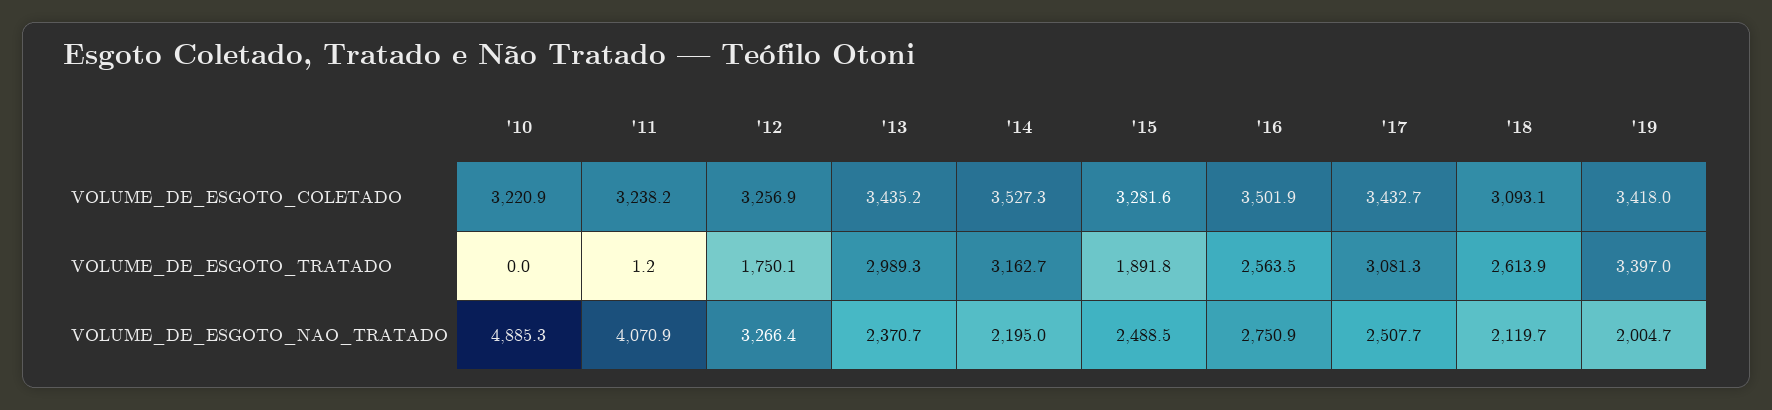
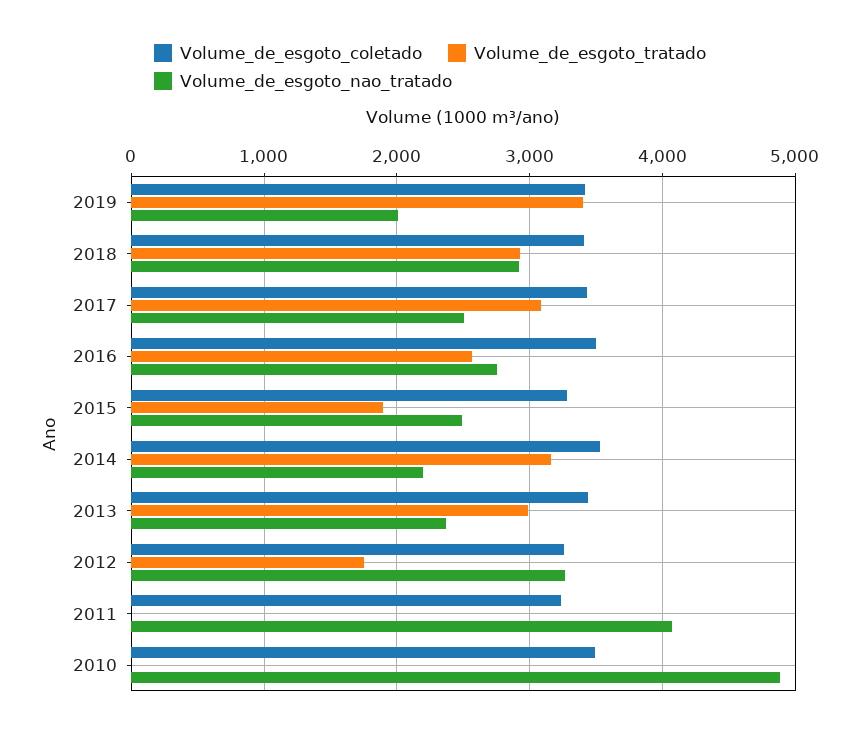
  {
    "VOLUME_DE_ESGOTO_COLETADO": {
-     "'10": 3220.9,
+     "'10": 3500,
      "'11": 3238.2,
      "'12": 3256.9,
      "'13": 3435.2,
      "'14": 3527.3,
      "'15": 3281.6,
      "'16": 3501.9,
      "'17": 3432.7,
-     "'18": 3093.1,
+     "'18": 3400,
      "'19": 3418
    },
    "VOLUME_DE_ESGOTO_TRATADO": {
      "'10": 0,
      "'11": 1.2,
      "'12": 1750.1,
      "'13": 2989.3,
      "'14": 3162.7,
      "'15": 1891.8,
      "'16": 2563.5,
      "'17": 3081.3,
-     "'18": 2613.9,
+     "'18": 2900,
      "'19": 3397
    },
    "VOLUME_DE_ESGOTO_NAO_TRATADO": {
      "'10": 4885.3,
      "'11": 4070.9,
      "'12": 3266.4,
      "'13": 2370.7,
      "'14": 2195,
      "'15": 2488.5,
      "'16": 2750.9,
      "'17": 2507.7,
-     "'18": 2119.7,
+     "'18": 2900,
      "'19": 2004.7
    }
  }

